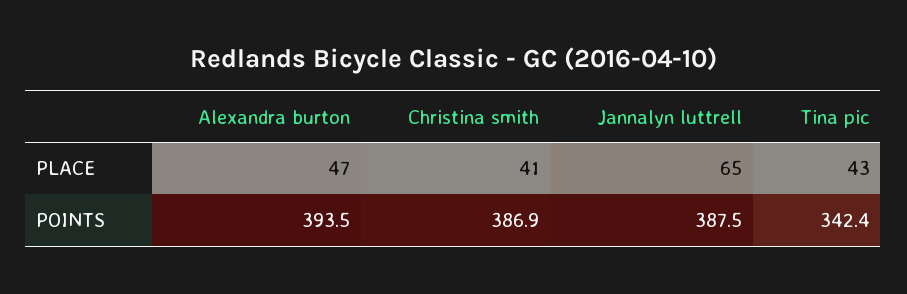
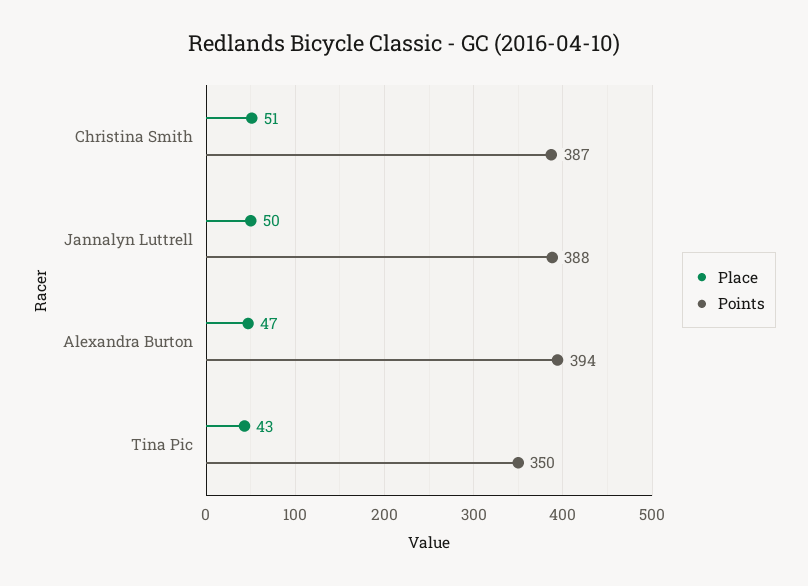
  {
    "PLACE": {
      "Alexandra burton": 47,
-     "Christina smith": 41,
+     "Christina smith": 51,
-     "Jannalyn luttrell": 65,
+     "Jannalyn luttrell": 50,
      "Tina pic": 43
    },
    "POINTS": {
      "Alexandra burton": 393.5,
      "Christina smith": 386.9,
      "Jannalyn luttrell": 387.5,
-     "Tina pic": 342.4
+     "Tina pic": 350
    }
  }

